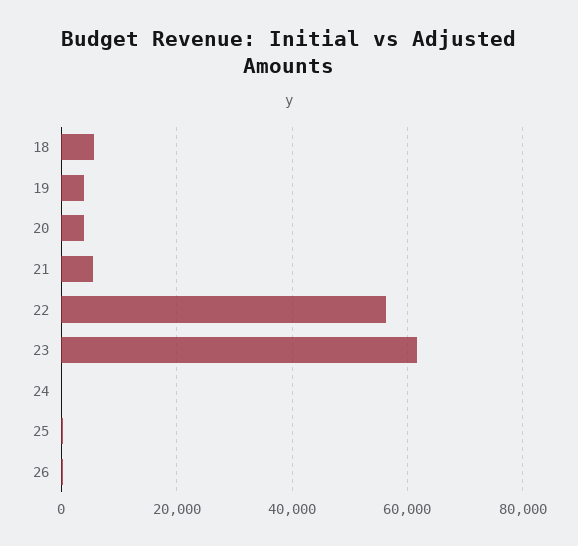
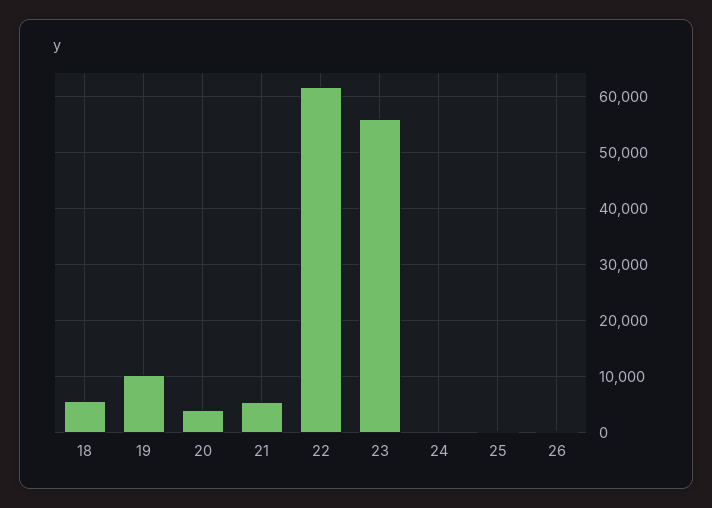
  {
    "18": 6000,
-   "19": 4000,
+   "19": 10000,
    "20": 4000,
    "21": 6000,
-   "22": 56000,
+   "22": 62000,
-   "23": 62000,
+   "23": 56000,
    "24": 0,
    "25": 0,
    "26": 0
  }

